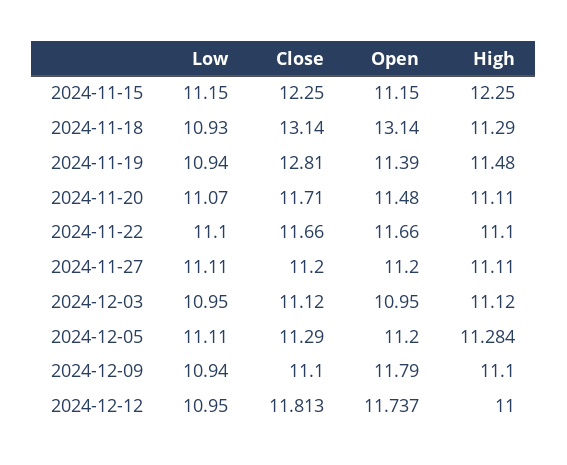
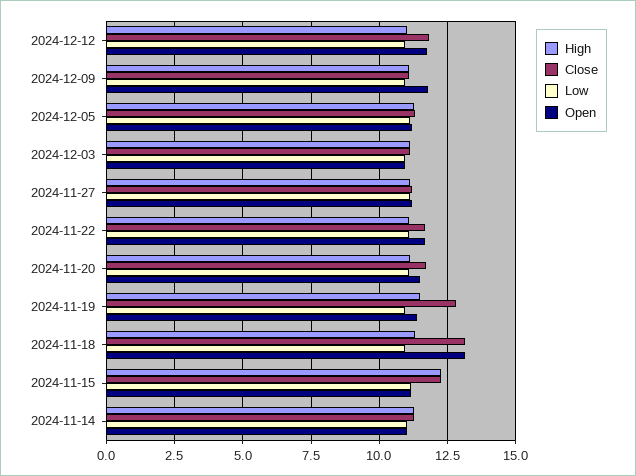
  {
    "Low": {
      "2024-11-15": 11.15,
      "2024-11-18": 10.93,
      "2024-11-19": 10.94,
      "2024-11-20": 11.07,
      "2024-11-22": 11.1,
      "2024-11-27": 11.11,
      "2024-12-03": 10.95,
      "2024-12-05": 11.11,
      "2024-12-09": 10.94,
-     "2024-12-12": 10.95
+     "2024-12-12": 10.95,
+     "2024-11-14": 11
    },
    "Close": {
      "2024-11-15": 12.25,
      "2024-11-18": 13.14,
      "2024-11-19": 12.81,
      "2024-11-20": 11.71,
      "2024-11-22": 11.66,
      "2024-11-27": 11.2,
      "2024-12-03": 11.12,
      "2024-12-05": 11.29,
      "2024-12-09": 11.1,
-     "2024-12-12": 11.813
+     "2024-12-12": 11.813,
+     "2024-11-14": 11.25
    },
    "Open": {
      "2024-11-15": 11.15,
      "2024-11-18": 13.14,
      "2024-11-19": 11.39,
      "2024-11-20": 11.48,
      "2024-11-22": 11.66,
      "2024-11-27": 11.2,
      "2024-12-03": 10.95,
      "2024-12-05": 11.2,
      "2024-12-09": 11.79,
-     "2024-12-12": 11.737
+     "2024-12-12": 11.737,
+     "2024-11-14": 11
    },
    "High": {
      "2024-11-15": 12.25,
      "2024-11-18": 11.29,
      "2024-11-19": 11.48,
      "2024-11-20": 11.11,
      "2024-11-22": 11.1,
      "2024-11-27": 11.11,
      "2024-12-03": 11.12,
      "2024-12-05": 11.284,
      "2024-12-09": 11.1,
-     "2024-12-12": 11
+     "2024-12-12": 11,
+     "2024-11-14": 11.25
    }
  }

